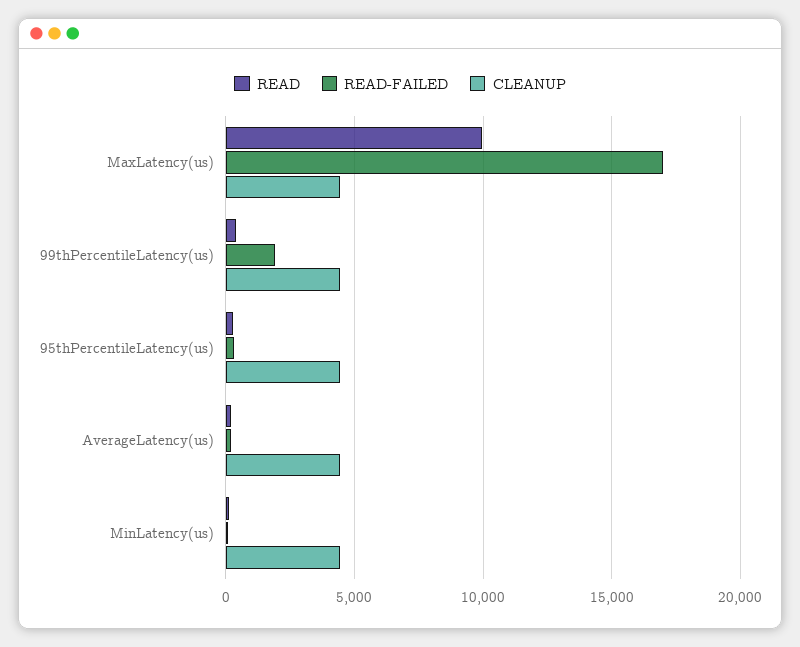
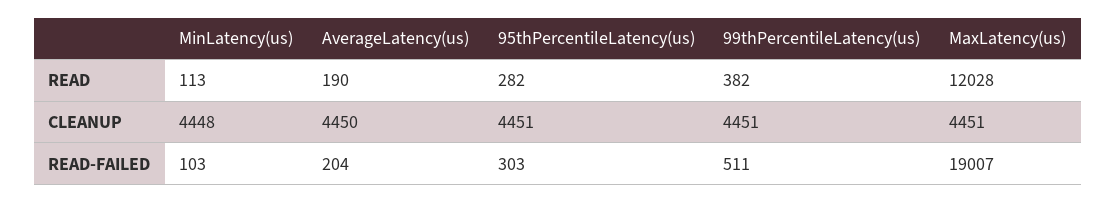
  {
    "READ": {
-     "MaxLatency(us)": 10000,
+     "MaxLatency(us)": 12028,
      "99thPercentileLatency(us)": 382,
      "95thPercentileLatency(us)": 282,
      "AverageLatency(us)": 190,
      "MinLatency(us)": 113
    },
    "READ-FAILED": {
-     "MaxLatency(us)": 17000,
+     "MaxLatency(us)": 19007,
-     "99thPercentileLatency(us)": 2000,
+     "99thPercentileLatency(us)": 511,
      "95thPercentileLatency(us)": 303,
      "AverageLatency(us)": 204,
      "MinLatency(us)": 103
    },
    "CLEANUP": {
      "MaxLatency(us)": 4451,
      "99thPercentileLatency(us)": 4451,
      "95thPercentileLatency(us)": 4451,
      "AverageLatency(us)": 4450,
      "MinLatency(us)": 4448
    }
  }

